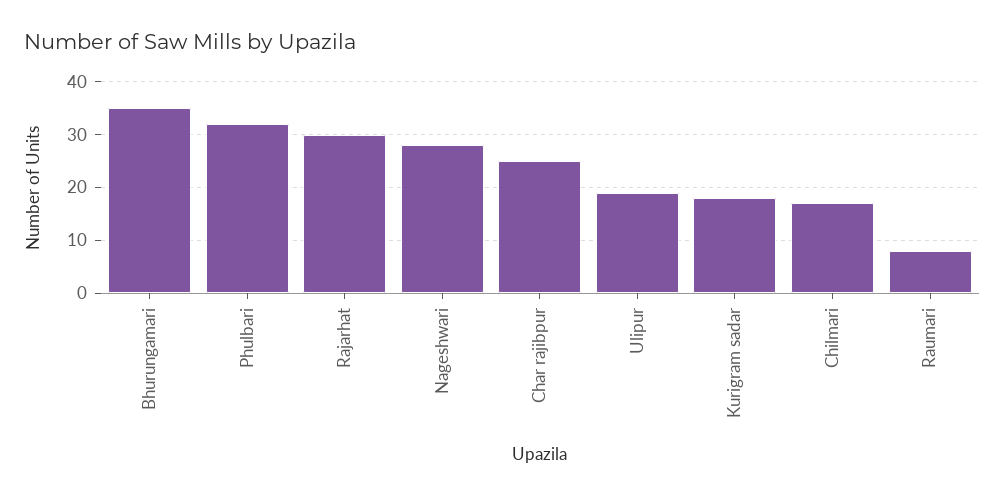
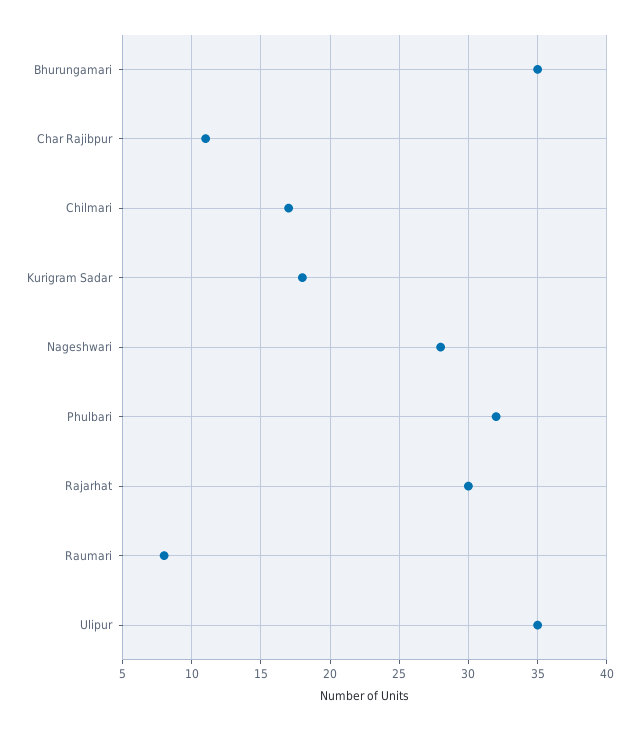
  {
    "Bhurungamari": 35,
    "Phulbari": 32,
    "Rajarhat": 30,
    "Nageshwari": 28,
-   "Char rajibpur": 25,
+   "Char rajibpur": 11,
-   "Ulipur": 20,
+   "Ulipur": 35,
    "Kurigram sadar": 18,
    "Chilmari": 17,
    "Raumari": 8
  }

